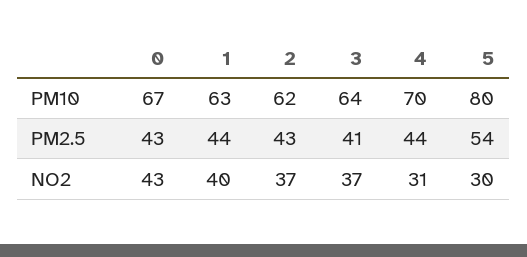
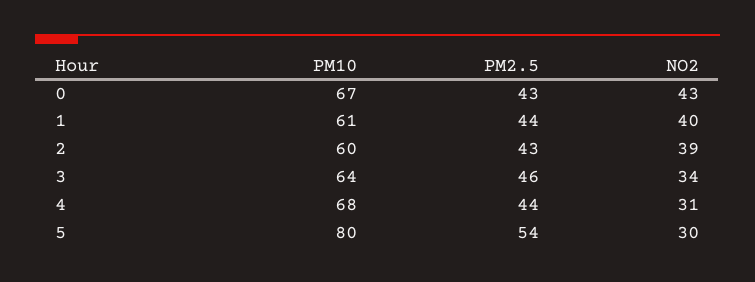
  {
    "0": {
      "PM10": 67,
      "PM2.5": 43,
      "NO2": 43
    },
    "1": {
-     "PM10": 63,
+     "PM10": 61,
      "PM2.5": 44,
      "NO2": 40
    },
    "2": {
-     "PM10": 62,
+     "PM10": 60,
      "PM2.5": 43,
-     "NO2": 37
+     "NO2": 39
    },
    "3": {
      "PM10": 64,
-     "PM2.5": 41,
+     "PM2.5": 46,
-     "NO2": 37
+     "NO2": 34
    },
    "4": {
-     "PM10": 70,
+     "PM10": 68,
      "PM2.5": 44,
      "NO2": 31
    },
    "5": {
      "PM10": 80,
      "PM2.5": 54,
      "NO2": 30
    }
  }

